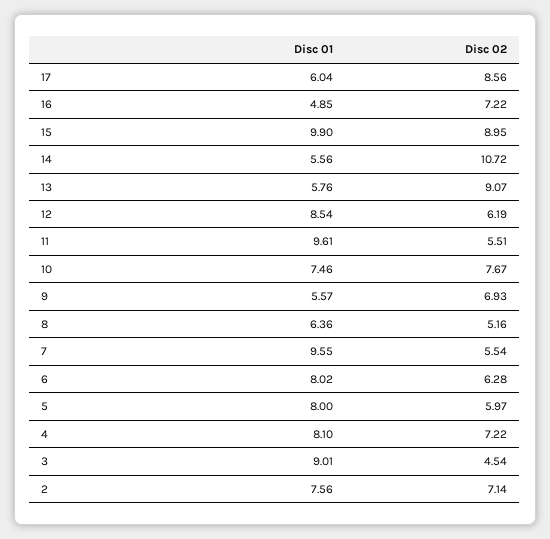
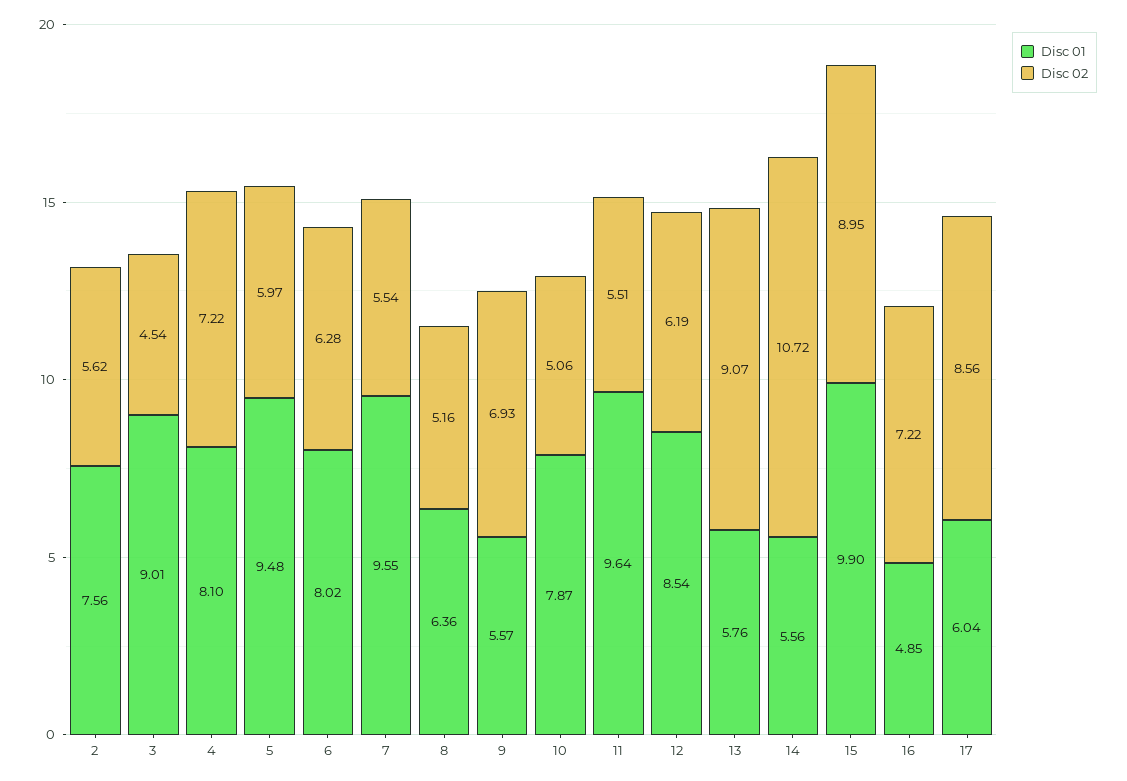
  {
    "Disc 01": {
      "17": 6.04,
      "16": 4.85,
      "15": 9.9,
      "14": 5.56,
      "13": 5.76,
      "12": 8.54,
-     "11": 9.61,
+     "11": 9.64,
-     "10": 7.46,
+     "10": 7.87,
      "9": 5.57,
      "8": 6.36,
      "7": 9.55,
      "6": 8.02,
-     "5": 8,
+     "5": 9.48,
      "4": 8.1,
      "3": 9.01,
      "2": 7.56
    },
    "Disc 02": {
      "17": 8.56,
      "16": 7.22,
      "15": 8.95,
      "14": 10.72,
      "13": 9.07,
      "12": 6.19,
      "11": 5.51,
-     "10": 7.67,
+     "10": 5.06,
      "9": 6.93,
      "8": 5.16,
      "7": 5.54,
      "6": 6.28,
      "5": 5.97,
      "4": 7.22,
      "3": 4.54,
-     "2": 7.14
+     "2": 5.62
    }
  }

